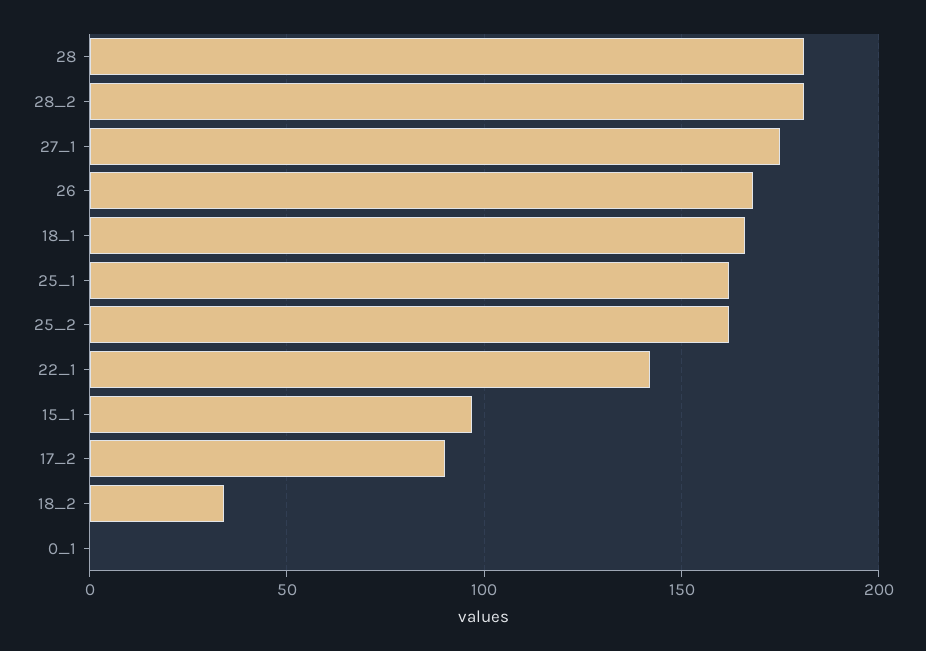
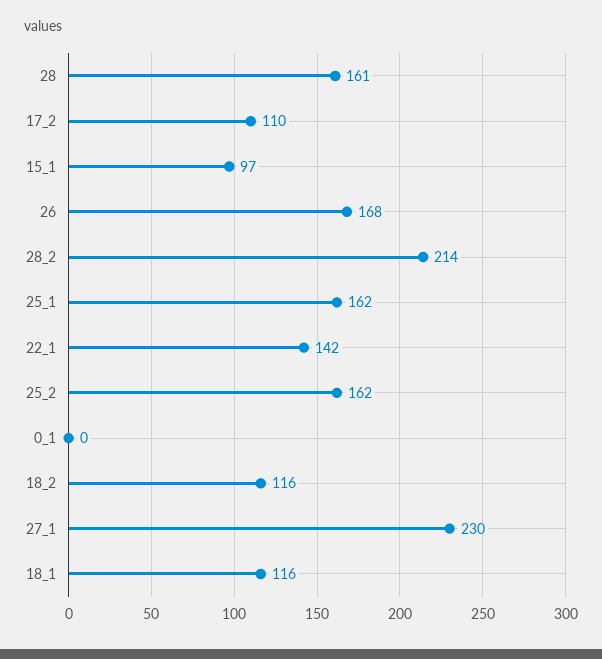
  {
-   "28": 180,
+   "28": 161,
-   "28_2": 180,
+   "28_2": 214,
-   "27_1": 175,
+   "27_1": 230,
    "26": 168,
-   "18_1": 165,
+   "18_1": 116,
    "25_1": 162,
    "25_2": 162,
    "22_1": 142,
    "15_1": 97,
-   "17_2": 90,
+   "17_2": 110,
-   "18_2": 35,
+   "18_2": 116,
    "0_1": 0
  }

